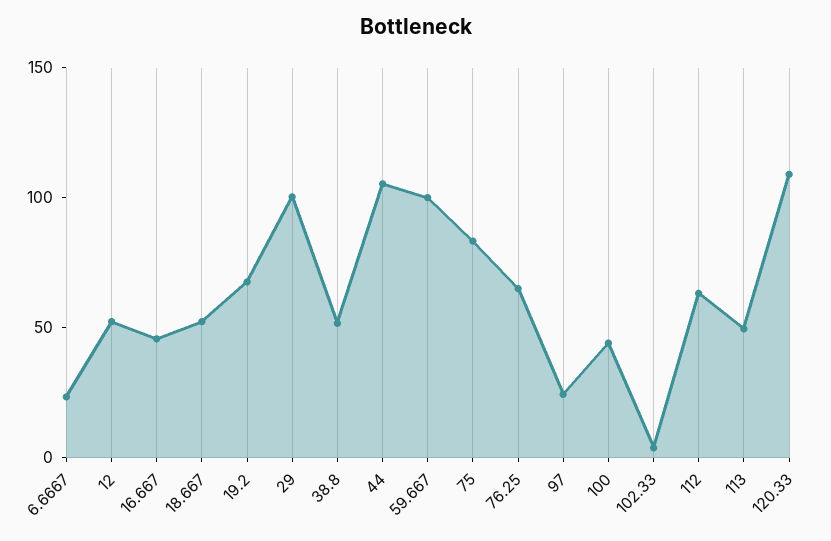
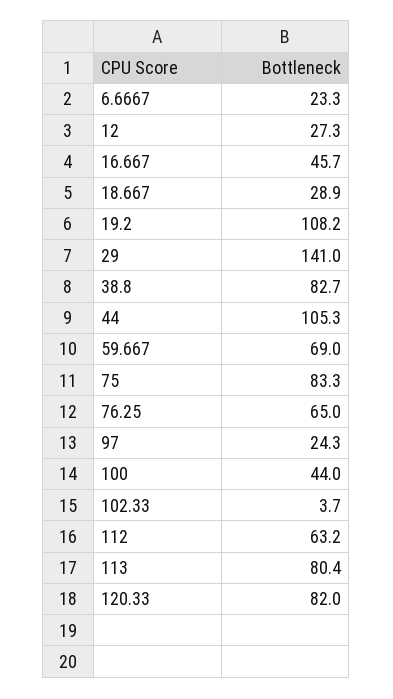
  {
    "6.6667": 23.3,
-   "12": 50,
+   "12": 27.3,
    "16.667": 45.7,
-   "18.667": 50,
+   "18.667": 28.9,
-   "19.2": 70,
+   "19.2": 108.2,
-   "29": 100,
+   "29": 141,
-   "38.8": 50,
+   "38.8": 82.7,
    "44": 105.3,
-   "59.667": 100,
+   "59.667": 69,
    "75": 83.3,
    "76.25": 65,
    "97": 24.3,
    "100": 44,
    "102.33": 3.7,
    "112": 63.2,
-   "113": 50,
+   "113": 80.4,
-   "120.33": 110
+   "120.33": 82
  }

